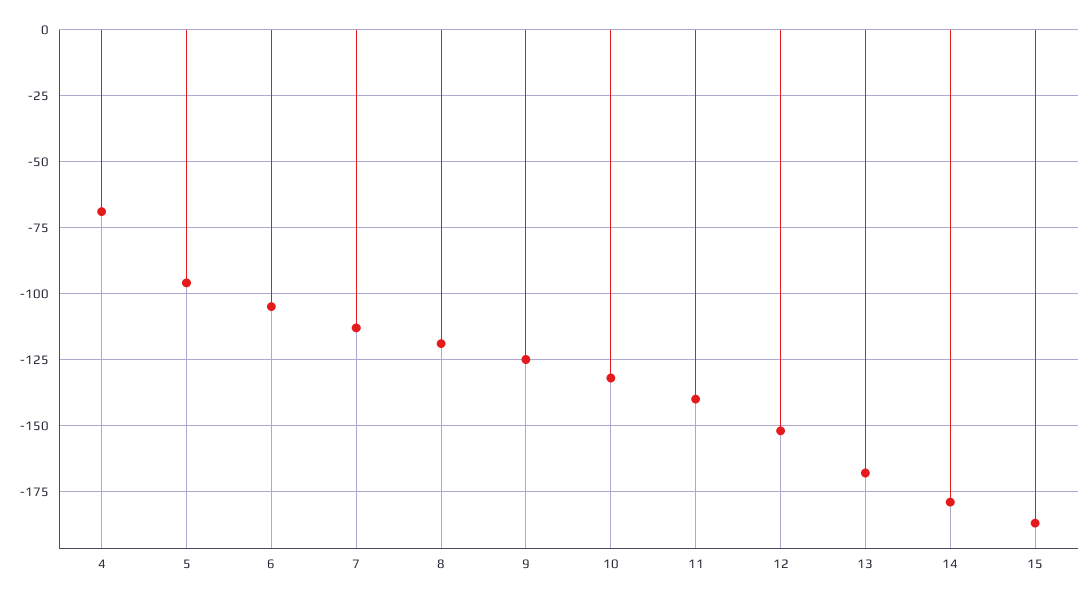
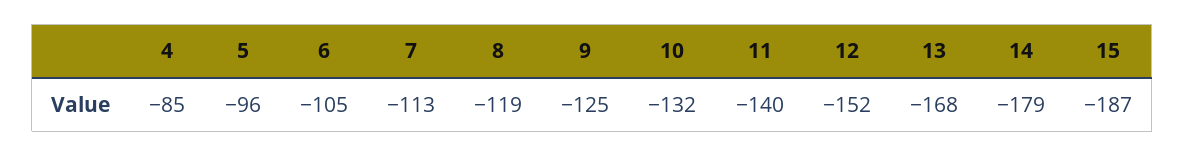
  {
-   "4": -70,
+   "4": -85,
    "5": -96,
    "6": -105,
    "7": -113,
    "8": -119,
    "9": -125,
    "10": -132,
    "11": -140,
    "12": -152,
    "13": -168,
    "14": -179,
    "15": -187
  }

